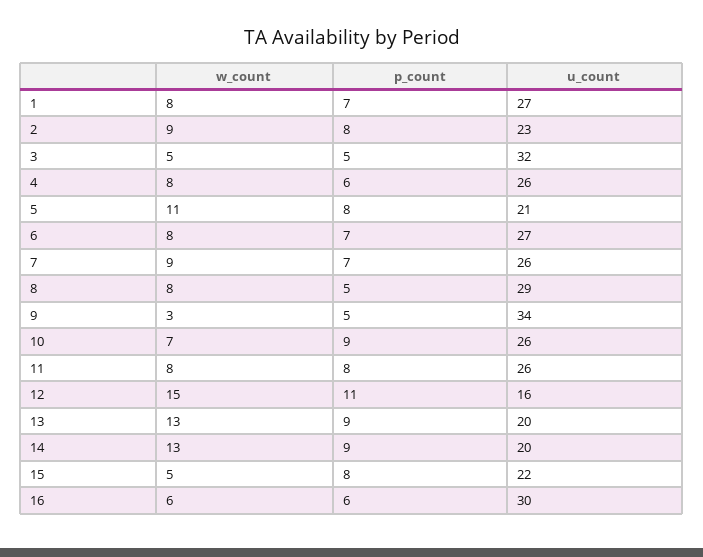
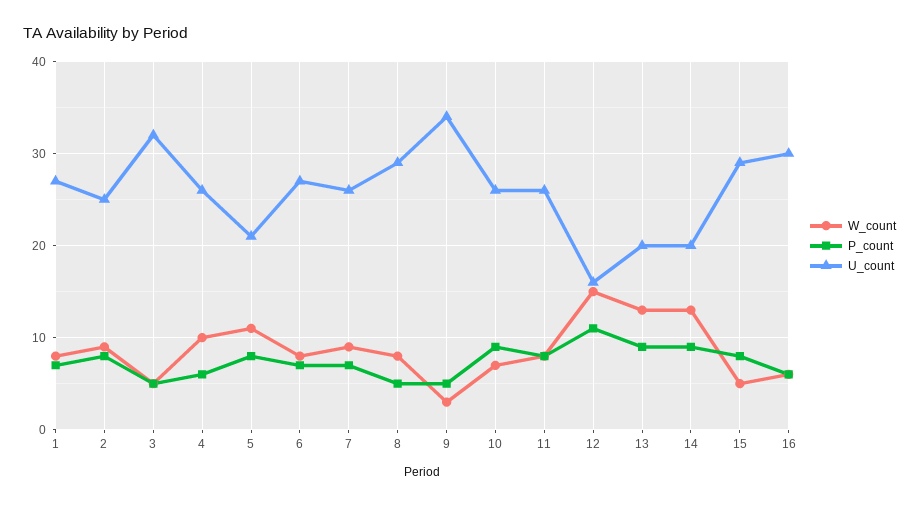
  {
    "w_count": {
      "1": 8,
      "2": 9,
      "3": 5,
-     "4": 8,
+     "4": 10,
      "5": 11,
      "6": 8,
      "7": 9,
      "8": 8,
      "9": 3,
      "10": 7,
      "11": 8,
      "12": 15,
      "13": 13,
      "14": 13,
      "15": 5,
      "16": 6
    },
    "p_count": {
      "1": 7,
      "2": 8,
      "3": 5,
      "4": 6,
      "5": 8,
      "6": 7,
      "7": 7,
      "8": 5,
      "9": 5,
      "10": 9,
      "11": 8,
      "12": 11,
      "13": 9,
      "14": 9,
      "15": 8,
      "16": 6
    },
    "u_count": {
      "1": 27,
-     "2": 23,
+     "2": 25,
      "3": 32,
      "4": 26,
      "5": 21,
      "6": 27,
      "7": 26,
      "8": 29,
      "9": 34,
      "10": 26,
      "11": 26,
      "12": 16,
      "13": 20,
      "14": 20,
-     "15": 22,
+     "15": 29,
      "16": 30
    }
  }

